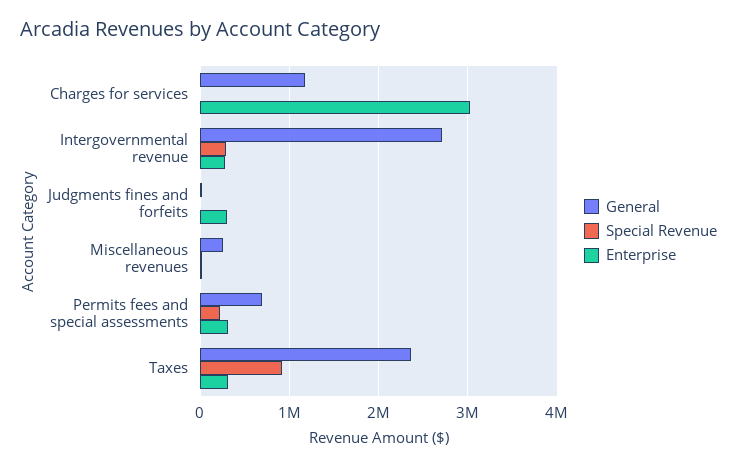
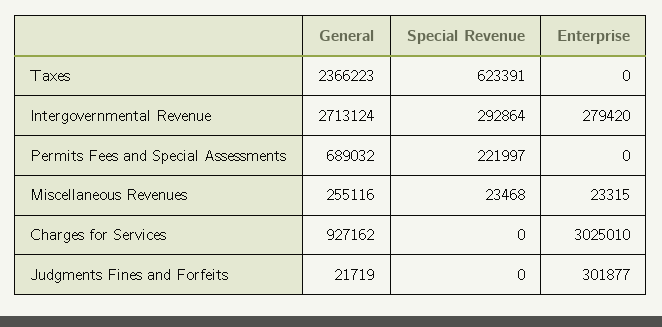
  {
    "General": {
-     "Charges for services": 1200000,
+     "Charges for services": 927162,
      "Intergovernmental revenue": 2713124,
      "Judgments fines and forfeits": 21719,
      "Miscellaneous revenues": 255116,
      "Permits fees and special assessments": 689032,
      "Taxes": 2366223
    },
    "Special Revenue": {
      "Charges for services": 0,
      "Intergovernmental revenue": 292864,
      "Judgments fines and forfeits": 0,
      "Miscellaneous revenues": 23468,
      "Permits fees and special assessments": 221997,
-     "Taxes": 900000
+     "Taxes": 623391
    },
    "Enterprise": {
      "Charges for services": 3025010,
      "Intergovernmental revenue": 279420,
      "Judgments fines and forfeits": 301877,
      "Miscellaneous revenues": 23315,
-     "Permits fees and special assessments": 300000,
+     "Permits fees and special assessments": 0,
-     "Taxes": 300000
+     "Taxes": 0
    }
  }

